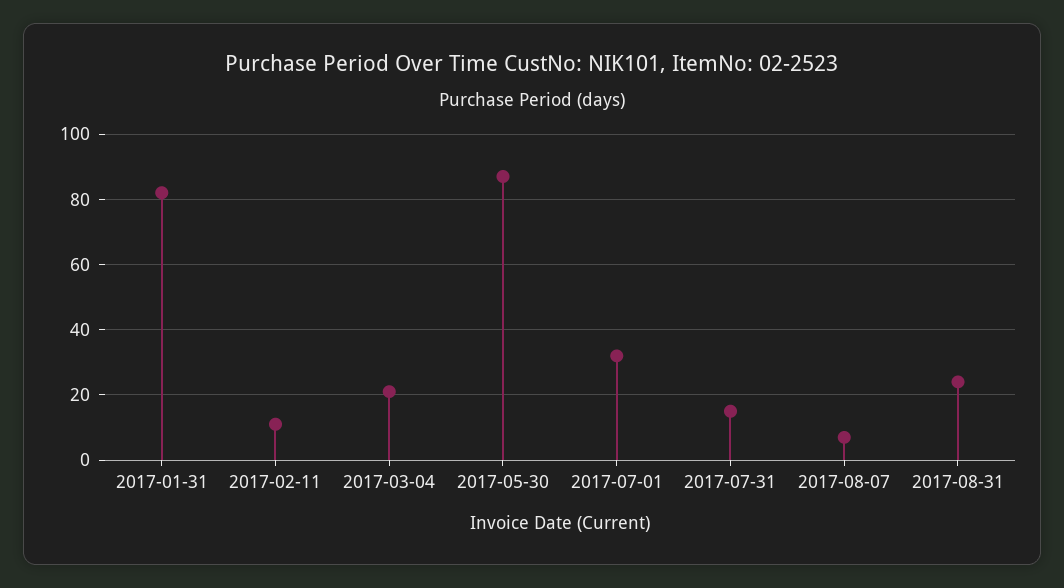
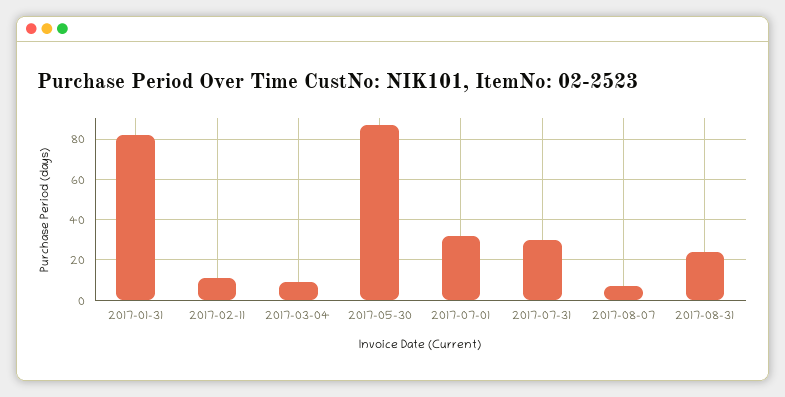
  {
    "2017-01-31": 80,
    "2017-02-11": 10,
-   "2017-03-04": 20,
+   "2017-03-04": 10,
    "2017-05-30": 85,
    "2017-07-01": 30,
-   "2017-07-31": 15,
+   "2017-07-31": 30,
    "2017-08-07": 5,
    "2017-08-31": 25
  }

